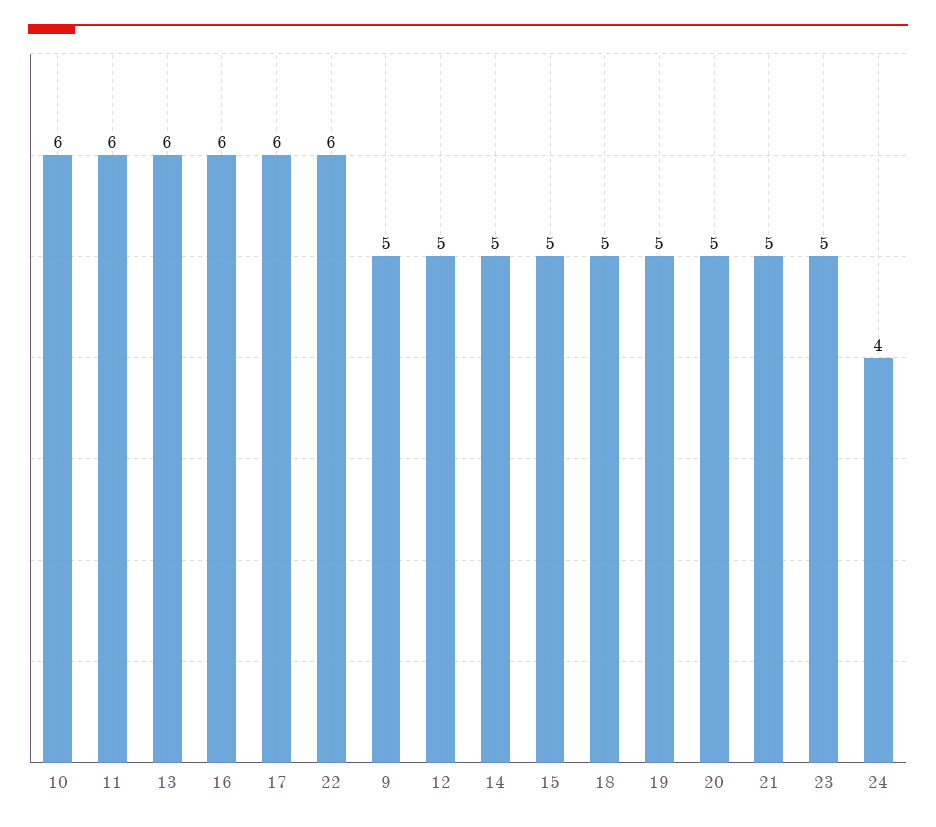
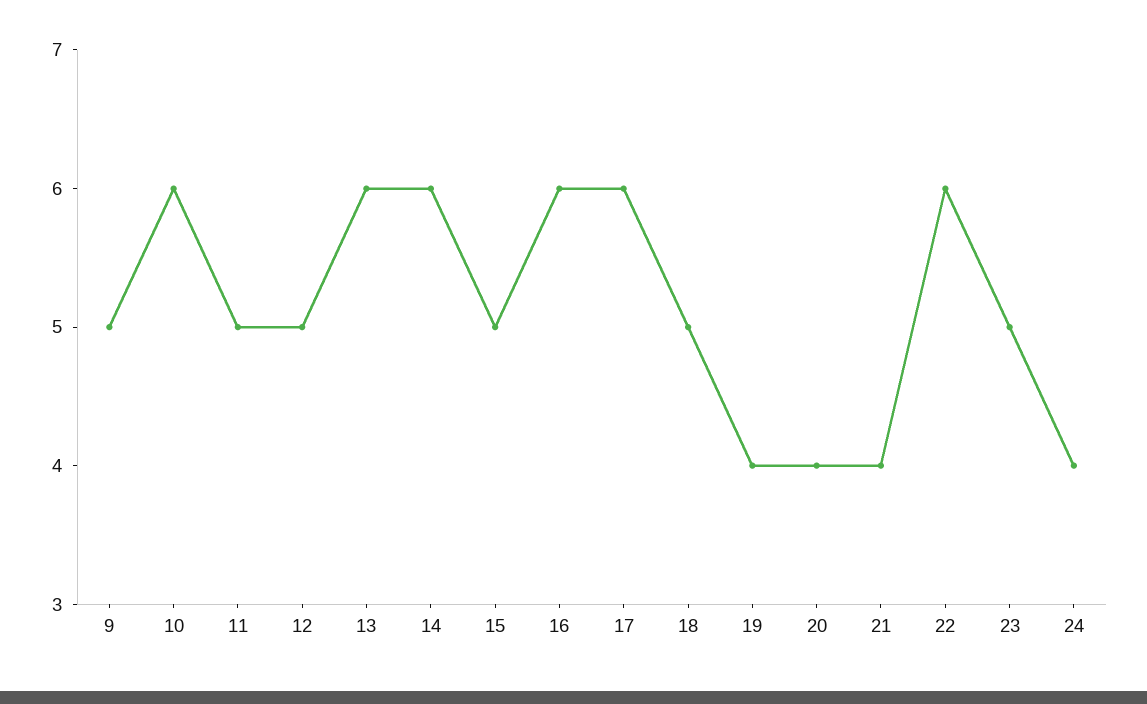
  {
    "10": 6,
-   "11": 6,
+   "11": 5,
    "13": 6,
    "16": 6,
    "17": 6,
    "22": 6,
    "9": 5,
    "12": 5,
-   "14": 5,
+   "14": 6,
    "15": 5,
    "18": 5,
-   "19": 5,
+   "19": 4,
-   "20": 5,
+   "20": 4,
-   "21": 5,
+   "21": 4,
    "23": 5,
    "24": 4
  }

